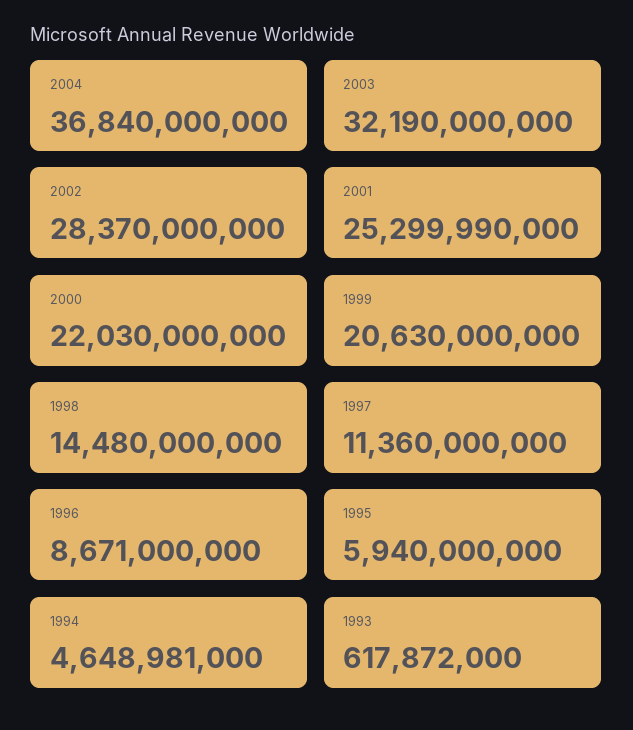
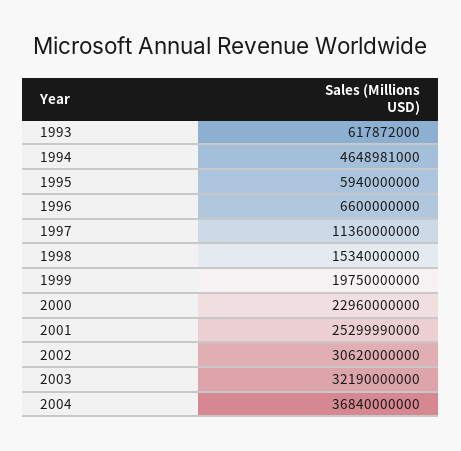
  {
    "2004": 36840000000,
    "2003": 32190000000,
-   "2002": 28370000000,
+   "2002": 30620000000,
    "2001": 25299990000,
-   "2000": 22030000000,
+   "2000": 22960000000,
-   "1999": 20630000000,
+   "1999": 19750000000,
-   "1998": 14480000000,
+   "1998": 15340000000,
    "1997": 11360000000,
-   "1996": 8671000000,
+   "1996": 6600000000,
    "1995": 5940000000,
    "1994": 4648981000,
    "1993": 617872000
  }

